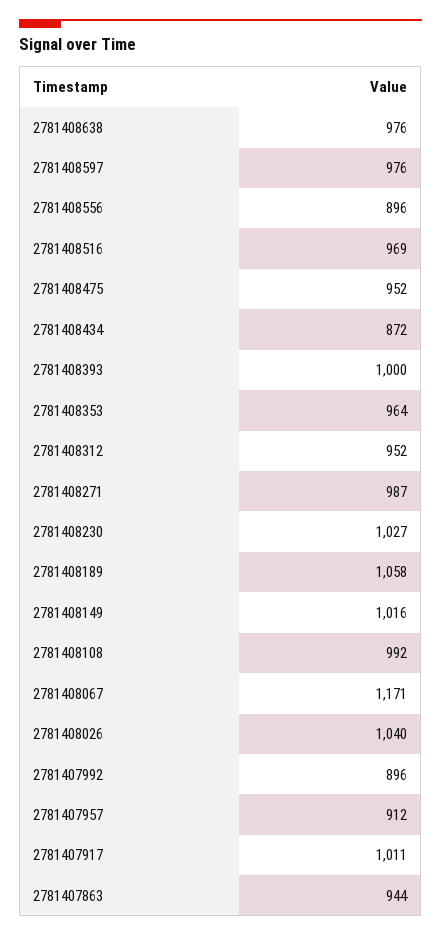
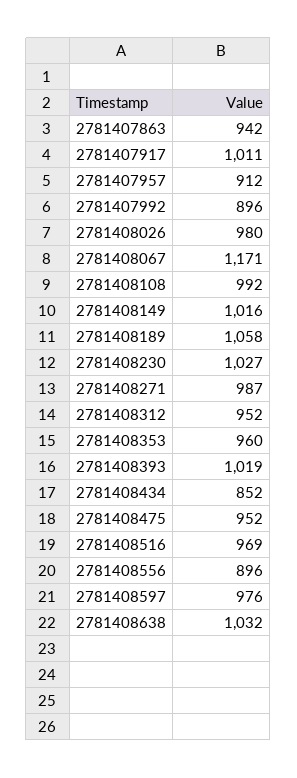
  {
-   "2781408638": 976,
+   "2781408638": 1032,
    "2781408597": 976,
    "2781408556": 896,
    "2781408516": 969,
    "2781408475": 952,
-   "2781408434": 872,
+   "2781408434": 852,
-   "2781408393": 1000,
+   "2781408393": 1019,
-   "2781408353": 964,
+   "2781408353": 960,
    "2781408312": 952,
    "2781408271": 987,
    "2781408230": 1027,
    "2781408189": 1058,
    "2781408149": 1016,
    "2781408108": 992,
    "2781408067": 1171,
-   "2781408026": 1040,
+   "2781408026": 980,
    "2781407992": 896,
    "2781407957": 912,
    "2781407917": 1011,
-   "2781407863": 944
+   "2781407863": 942
  }

